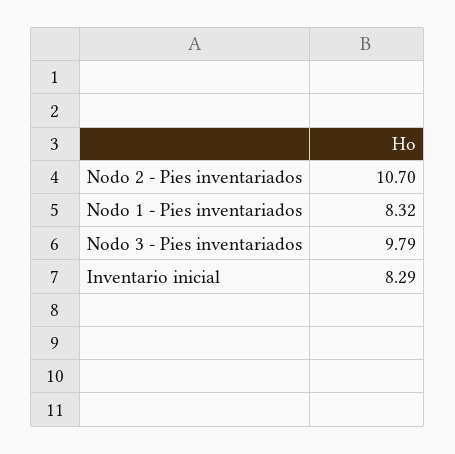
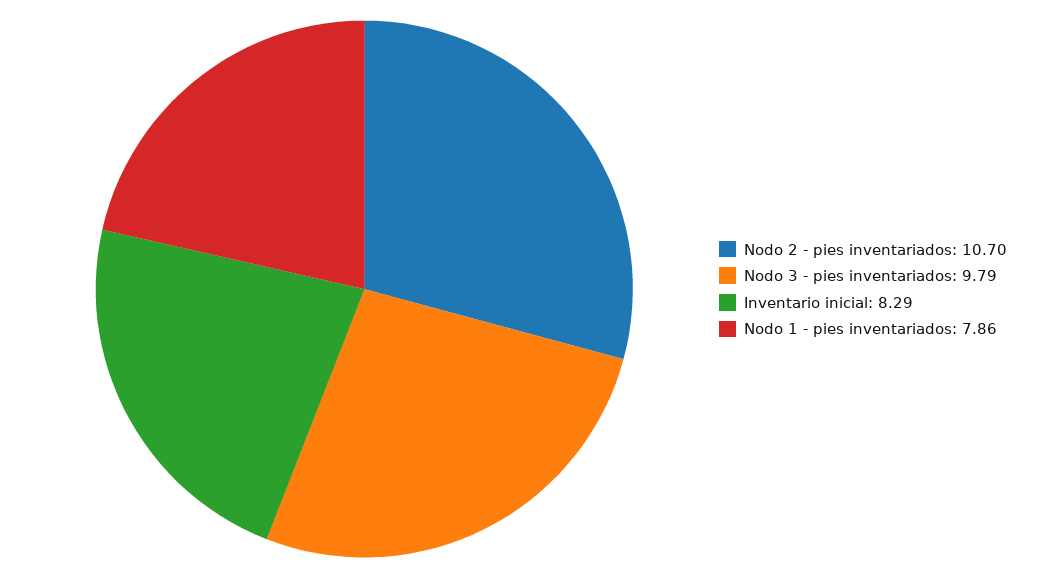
  {
    "Nodo 2 - Pies inventariados": 10.7,
-   "Nodo 1 - Pies inventariados": 8.32,
+   "Nodo 1 - Pies inventariados": 7.86,
    "Nodo 3 - Pies inventariados": 9.79,
    "Inventario inicial": 8.29
  }

